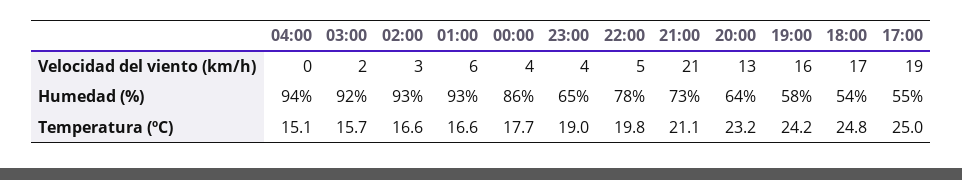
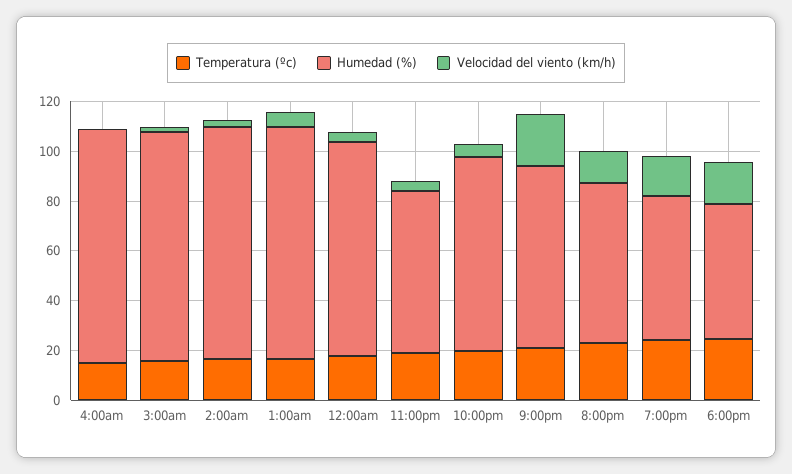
  {
    "Velocidad del viento (km/h)": {
      "04:00": 0,
      "03:00": 2,
      "02:00": 3,
      "01:00": 6,
      "00:00": 4,
      "23:00": 4,
      "22:00": 5,
      "21:00": 21,
      "20:00": 13,
      "19:00": 16,
-     "18:00": 17,
+     "18:00": 17
-     "17:00": 19
    },
    "Humedad (%)": {
      "04:00": 94,
      "03:00": 92,
      "02:00": 93,
      "01:00": 93,
      "00:00": 86,
      "23:00": 65,
      "22:00": 78,
      "21:00": 73,
      "20:00": 64,
      "19:00": 58,
-     "18:00": 54,
+     "18:00": 54
-     "17:00": 55
    },
    "Temperatura (ºC)": {
      "04:00": 15.1,
      "03:00": 15.7,
      "02:00": 16.6,
      "01:00": 16.6,
      "00:00": 17.7,
      "23:00": 19,
      "22:00": 19.8,
      "21:00": 21.1,
      "20:00": 23.2,
      "19:00": 24.2,
-     "18:00": 24.8,
+     "18:00": 24.8
-     "17:00": 25
    }
  }

